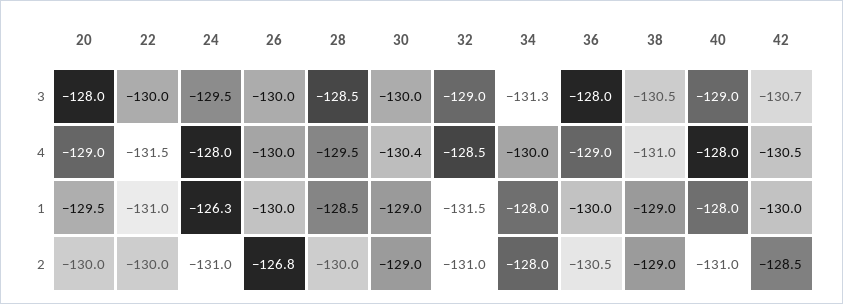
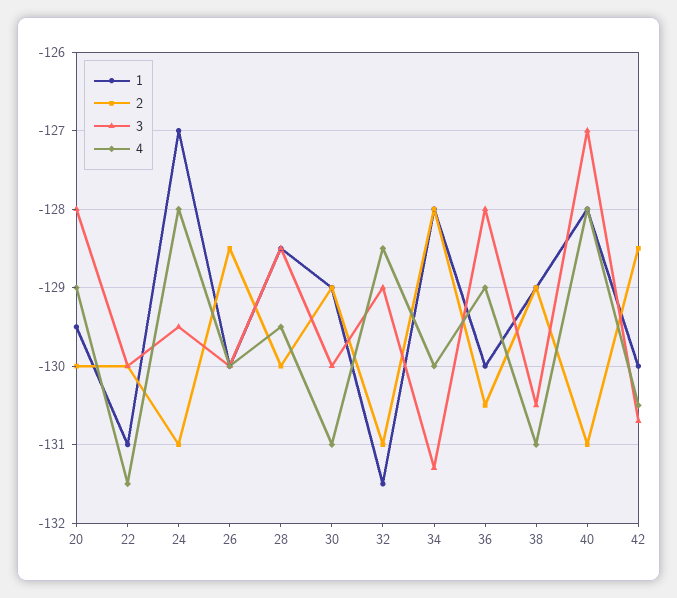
  {
    "3": {
      "20": -128,
      "22": -130,
      "24": -129.5,
      "26": -130,
      "28": -128.5,
      "30": -130,
      "32": -129,
      "34": -131.3,
      "36": -128,
      "38": -130.5,
-     "40": -129,
+     "40": -127,
      "42": -130.7
    },
    "4": {
      "20": -129,
      "22": -131.5,
      "24": -128,
      "26": -130,
      "28": -129.5,
-     "30": -130.4,
+     "30": -131,
      "32": -128.5,
      "34": -130,
      "36": -129,
      "38": -131,
      "40": -128,
      "42": -130.5
    },
    "1": {
      "20": -129.5,
      "22": -131,
-     "24": -126.3,
+     "24": -127,
      "26": -130,
      "28": -128.5,
      "30": -129,
      "32": -131.5,
      "34": -128,
      "36": -130,
      "38": -129,
      "40": -128,
      "42": -130
    },
    "2": {
      "20": -130,
      "22": -130,
      "24": -131,
-     "26": -126.8,
+     "26": -128.5,
      "28": -130,
      "30": -129,
      "32": -131,
      "34": -128,
      "36": -130.5,
      "38": -129,
      "40": -131,
      "42": -128.5
    }
  }

